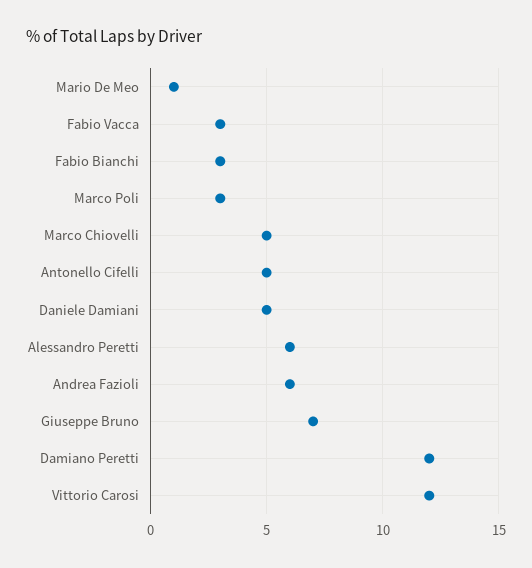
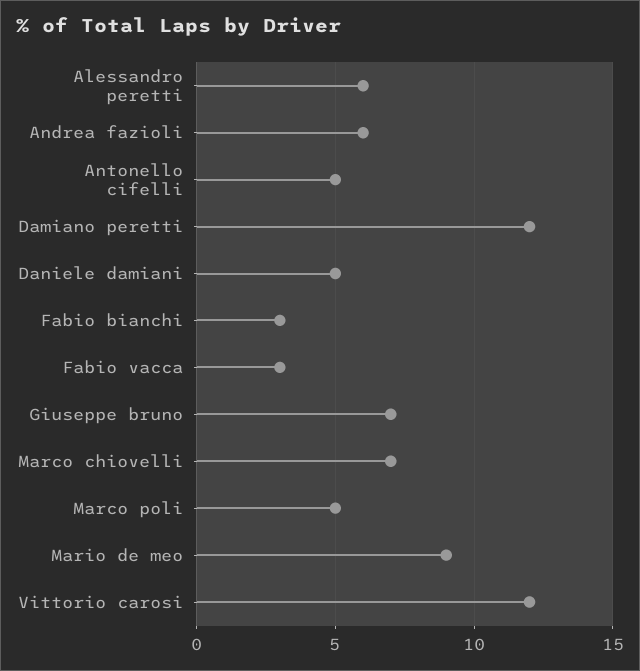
  {
-   "Mario De Meo": 1,
+   "Mario De Meo": 9,
    "Fabio Vacca": 3,
    "Fabio Bianchi": 3,
-   "Marco Poli": 3,
+   "Marco Poli": 5,
-   "Marco Chiovelli": 5,
+   "Marco Chiovelli": 7,
    "Antonello Cifelli": 5,
    "Daniele Damiani": 5,
    "Alessandro Peretti": 6,
    "Andrea Fazioli": 6,
    "Giuseppe Bruno": 7,
    "Damiano Peretti": 12,
    "Vittorio Carosi": 12
  }

